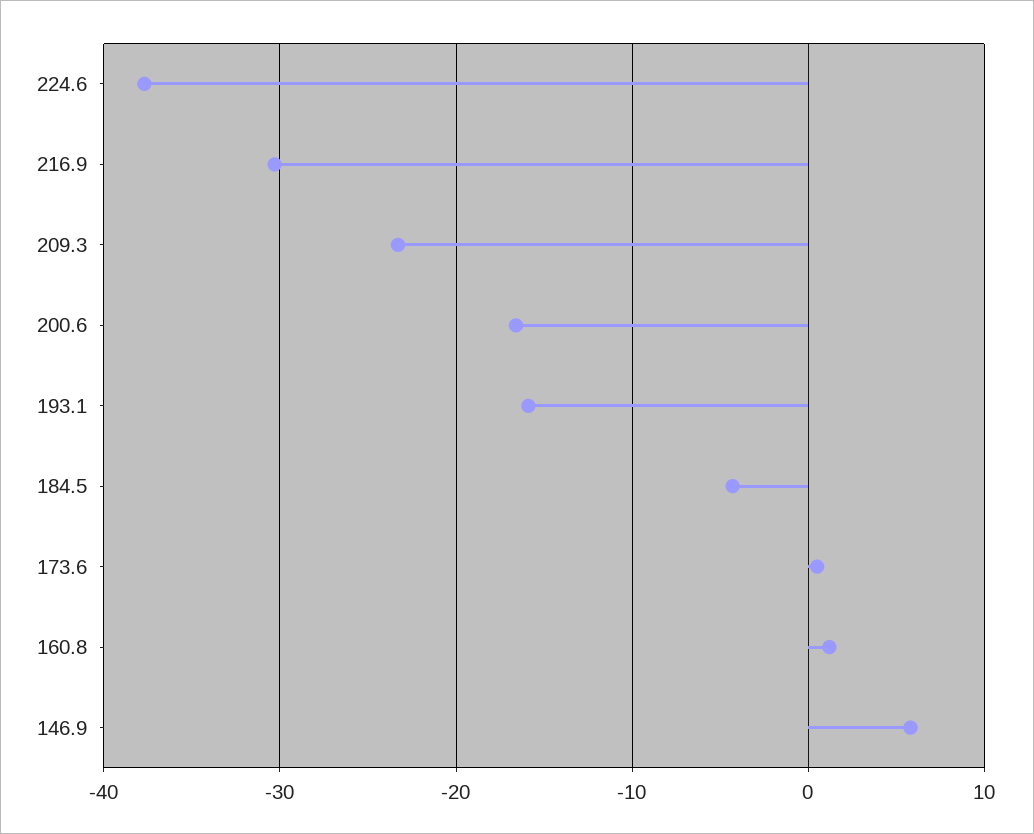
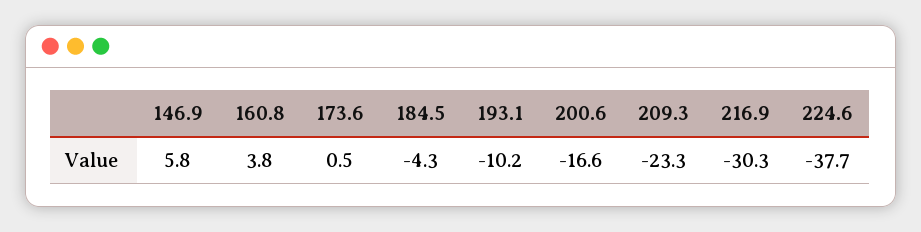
  {
    "224.6": -37.7,
    "216.9": -30.3,
    "209.3": -23.3,
    "200.6": -16.6,
-   "193.1": -16,
+   "193.1": -10.2,
    "184.5": -4.3,
    "173.6": 0.5,
-   "160.8": 1,
+   "160.8": 3.8,
    "146.9": 5.8
  }

